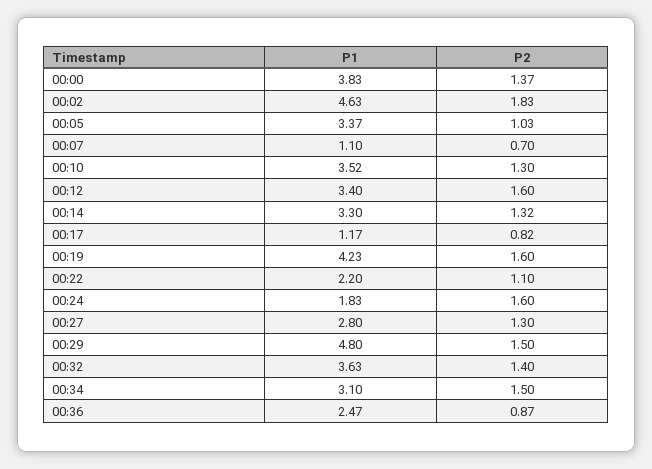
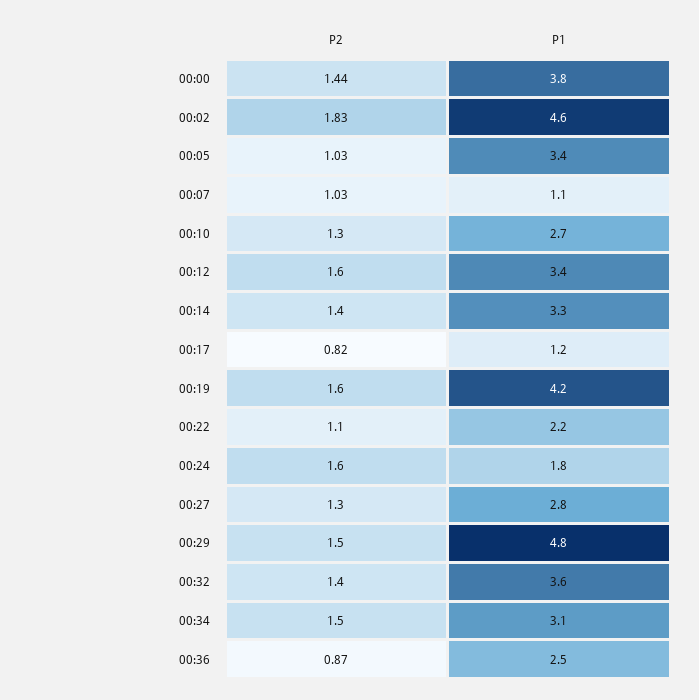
  {
    "P1": {
      "00:00": 3.83,
      "00:02": 4.63,
      "00:05": 3.37,
      "00:07": 1.1,
-     "00:10": 3.52,
+     "00:10": 2.7,
      "00:12": 3.4,
      "00:14": 3.3,
      "00:17": 1.17,
      "00:19": 4.23,
      "00:22": 2.2,
      "00:24": 1.83,
      "00:27": 2.8,
      "00:29": 4.8,
      "00:32": 3.63,
      "00:34": 3.1,
      "00:36": 2.47
    },
    "P2": {
-     "00:00": 1.37,
+     "00:00": 1.44,
      "00:02": 1.83,
      "00:05": 1.03,
-     "00:07": 0.7,
+     "00:07": 1.03,
      "00:10": 1.3,
      "00:12": 1.6,
-     "00:14": 1.32,
+     "00:14": 1.4,
      "00:17": 0.82,
      "00:19": 1.6,
      "00:22": 1.1,
      "00:24": 1.6,
      "00:27": 1.3,
      "00:29": 1.5,
      "00:32": 1.4,
      "00:34": 1.5,
      "00:36": 0.87
    }
  }

